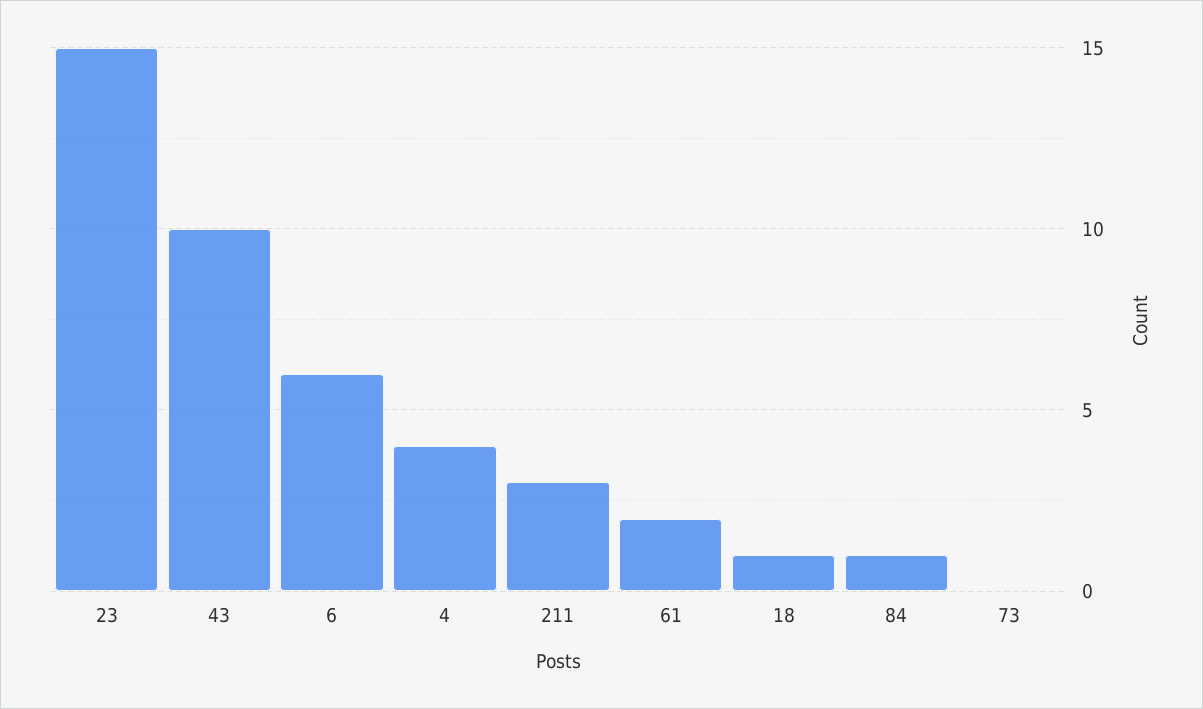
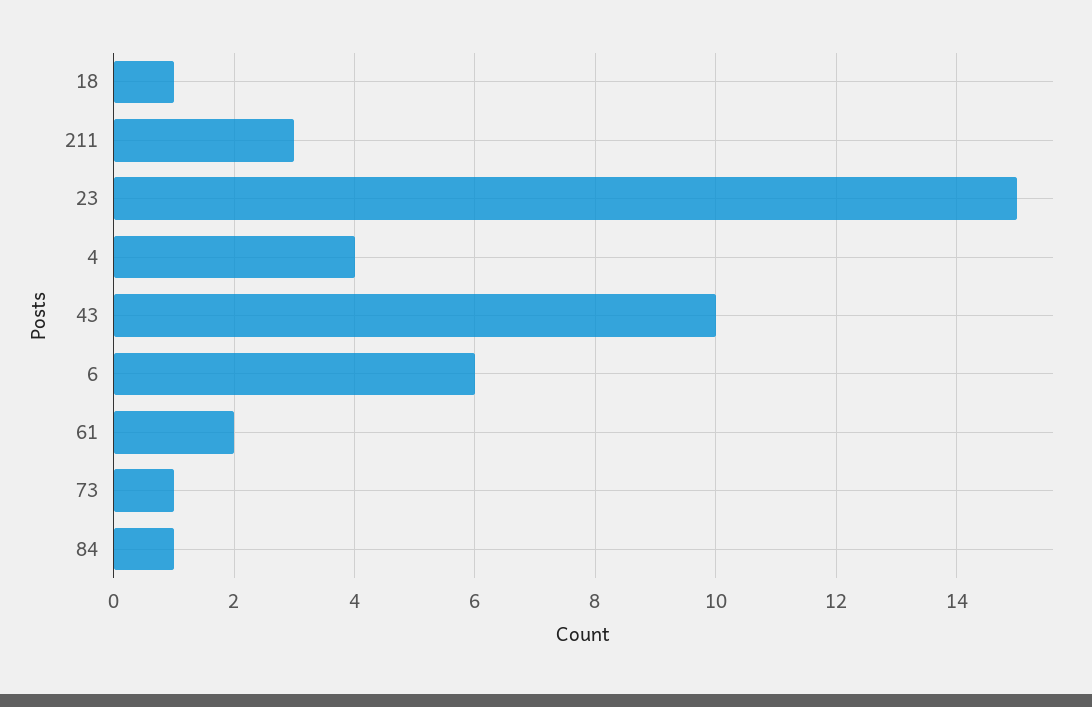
  {
    "23": 15,
    "43": 10,
    "6": 6,
    "4": 4,
    "211": 3,
    "61": 2,
    "18": 1,
    "84": 1,
-   "73": 0
+   "73": 1
  }

